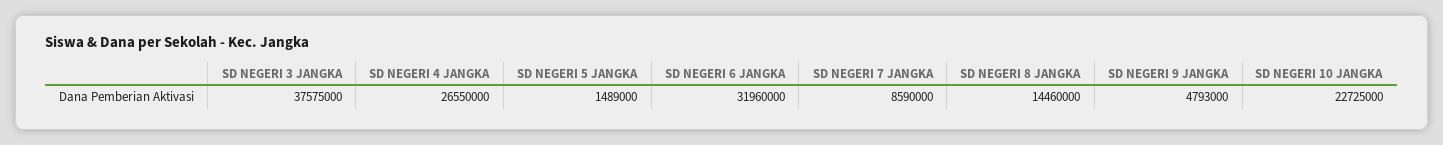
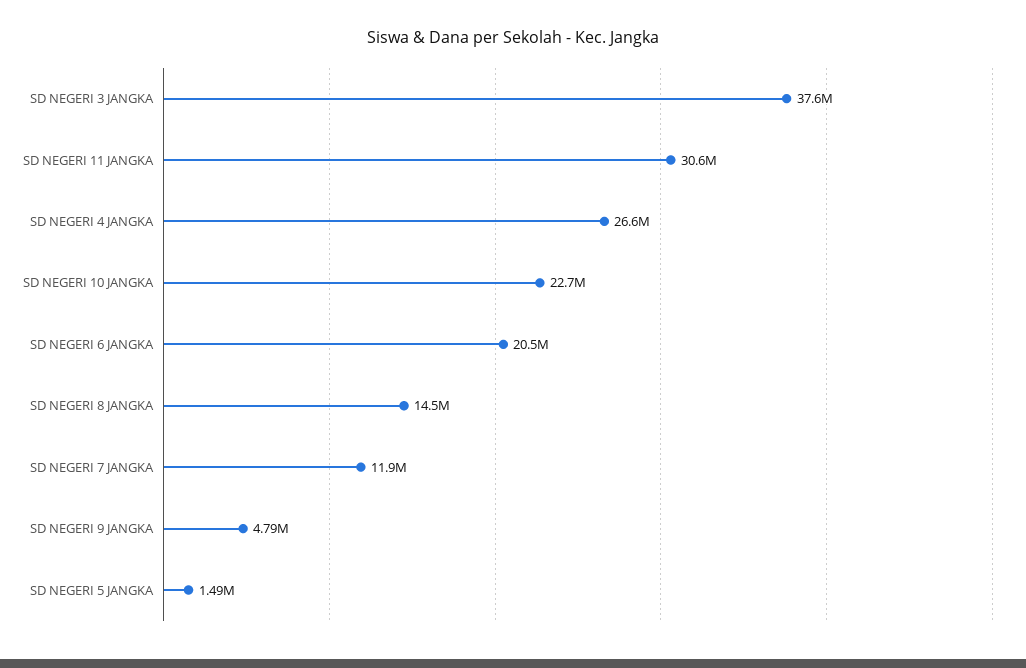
  {
    "SD NEGERI 3 JANGKA": 37575000,
    "SD NEGERI 4 JANGKA": 26550000,
    "SD NEGERI 5 JANGKA": 1489000,
-   "SD NEGERI 6 JANGKA": 31960000,
+   "SD NEGERI 6 JANGKA": 20500000,
-   "SD NEGERI 7 JANGKA": 8590000,
+   "SD NEGERI 7 JANGKA": 11900000,
    "SD NEGERI 8 JANGKA": 14460000,
    "SD NEGERI 9 JANGKA": 4793000,
-   "SD NEGERI 10 JANGKA": 22725000
+   "SD NEGERI 10 JANGKA": 22725000,
+   "SD NEGERI 11 JANGKA": 30600000
  }

